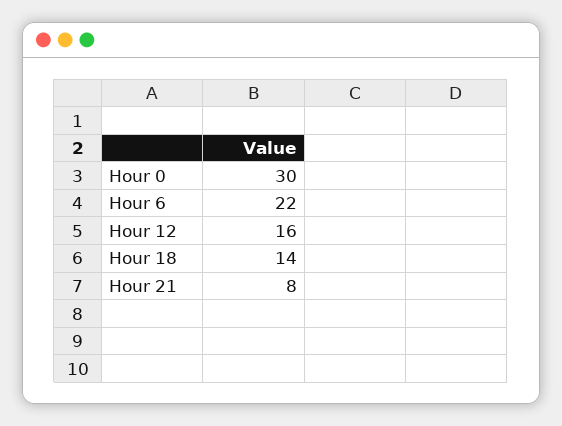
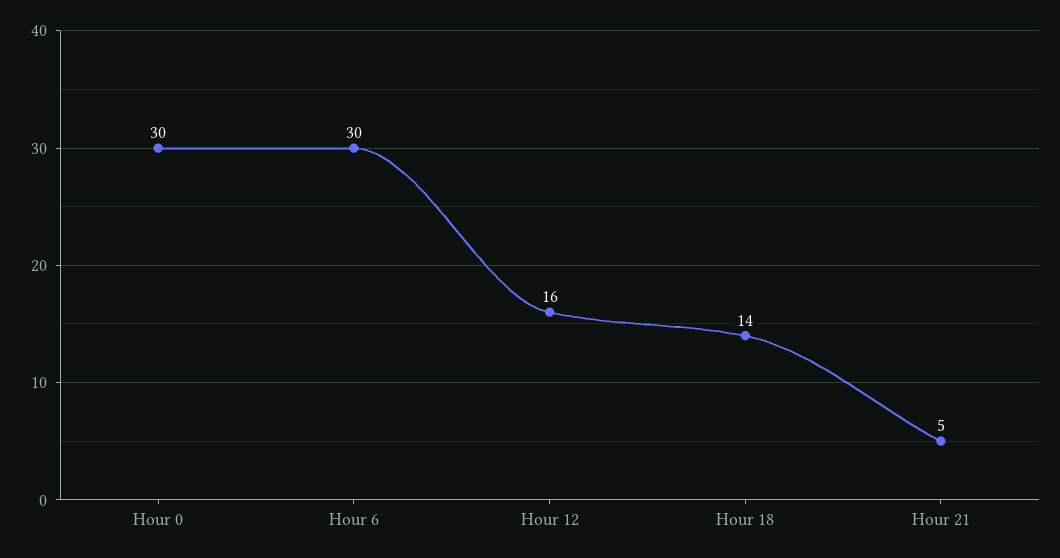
  {
    "Hour 0": 30,
-   "Hour 6": 22,
+   "Hour 6": 30,
    "Hour 12": 16,
    "Hour 18": 14,
-   "Hour 21": 8
+   "Hour 21": 5
  }

